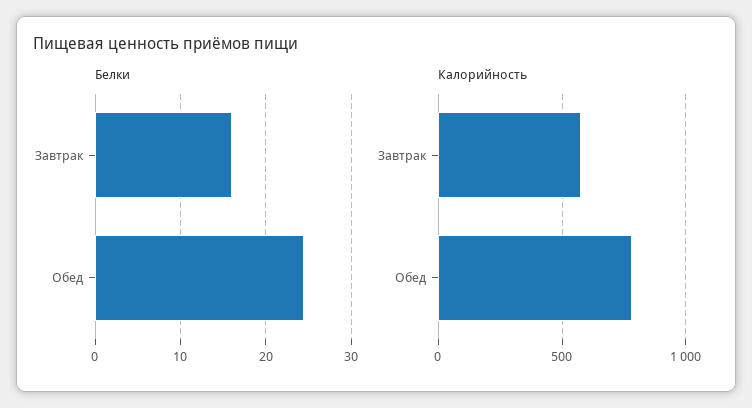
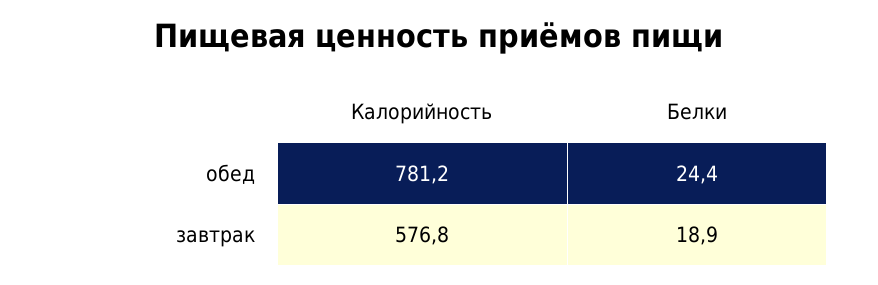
  {
    "Белки": {
-     "Завтрак": 16,
+     "Завтрак": 18.9,
      "Обед": 24.4
    },
    "Калорийность": {
      "Завтрак": 576.8,
      "Обед": 781.2
    }
  }

